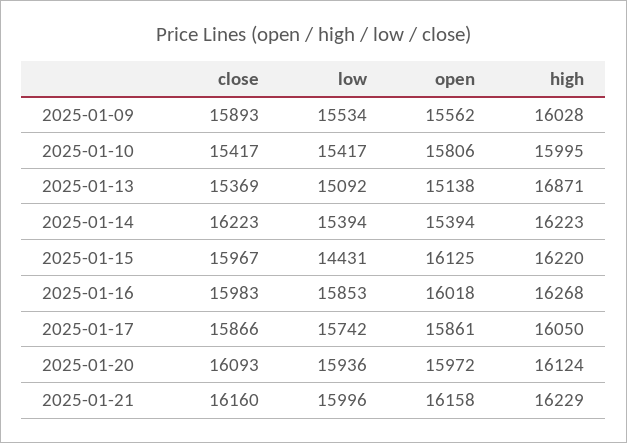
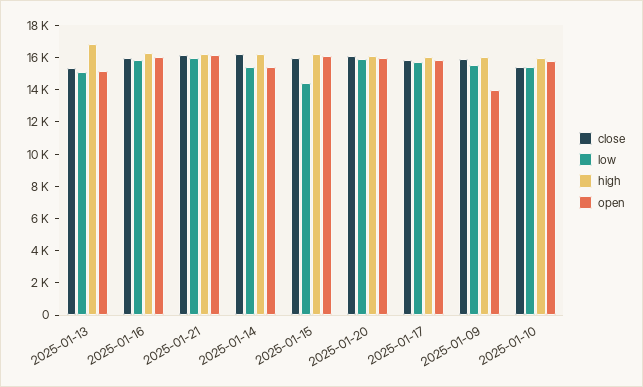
  {
    "close": {
      "2025-01-09": 15893,
      "2025-01-10": 15417,
      "2025-01-13": 15369,
      "2025-01-14": 16223,
      "2025-01-15": 15967,
      "2025-01-16": 15983,
      "2025-01-17": 15866,
      "2025-01-20": 16093,
      "2025-01-21": 16160
    },
    "low": {
      "2025-01-09": 15534,
      "2025-01-10": 15417,
      "2025-01-13": 15092,
      "2025-01-14": 15394,
      "2025-01-15": 14431,
      "2025-01-16": 15853,
      "2025-01-17": 15742,
      "2025-01-20": 15936,
      "2025-01-21": 15996
    },
    "open": {
-     "2025-01-09": 15562,
+     "2025-01-09": 14000,
      "2025-01-10": 15806,
      "2025-01-13": 15138,
      "2025-01-14": 15394,
      "2025-01-15": 16125,
      "2025-01-16": 16018,
      "2025-01-17": 15861,
      "2025-01-20": 15972,
      "2025-01-21": 16158
    },
    "high": {
      "2025-01-09": 16028,
      "2025-01-10": 15995,
      "2025-01-13": 16871,
      "2025-01-14": 16223,
      "2025-01-15": 16220,
      "2025-01-16": 16268,
      "2025-01-17": 16050,
      "2025-01-20": 16124,
      "2025-01-21": 16229
    }
  }

